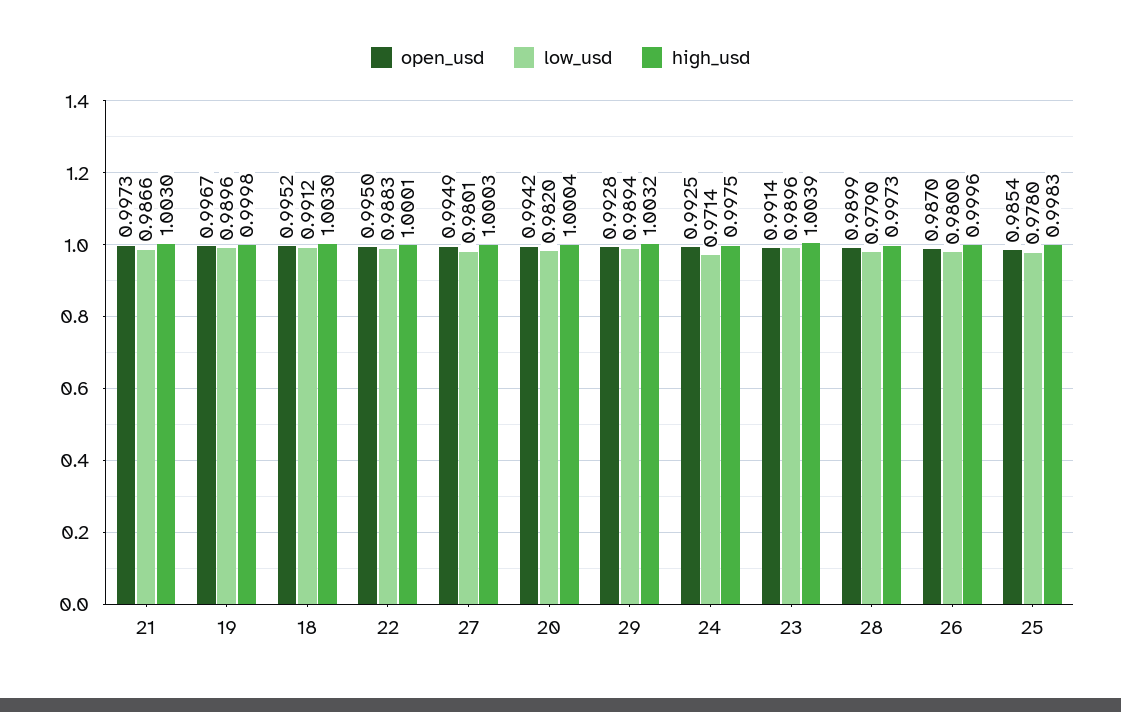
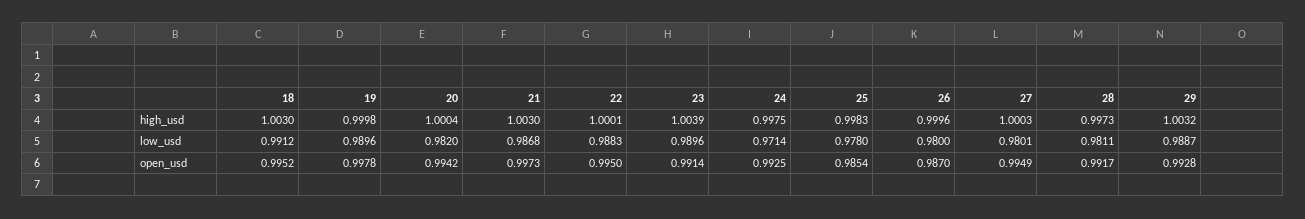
  {
    "open_usd": {
      "21": 0.9973,
-     "19": 0.9967,
+     "19": 0.9978,
      "18": 0.9952,
      "22": 0.995,
      "27": 0.9949,
      "20": 0.9942,
      "29": 0.9928,
      "24": 0.9925,
      "23": 0.9914,
-     "28": 0.9899,
+     "28": 0.9917,
      "26": 0.987,
      "25": 0.9854
    },
    "low_usd": {
-     "21": 0.9866,
+     "21": 0.9868,
      "19": 0.9896,
      "18": 0.9912,
      "22": 0.9883,
      "27": 0.9801,
      "20": 0.982,
-     "29": 0.9894,
+     "29": 0.9887,
      "24": 0.9714,
      "23": 0.9896,
-     "28": 0.979,
+     "28": 0.9811,
      "26": 0.98,
      "25": 0.978
    },
    "high_usd": {
      "21": 1.003,
      "19": 0.9998,
      "18": 1.003,
      "22": 1.0001,
      "27": 1.0003,
      "20": 1.0004,
      "29": 1.0032,
      "24": 0.9975,
      "23": 1.0039,
      "28": 0.9973,
      "26": 0.9996,
      "25": 0.9983
    }
  }

